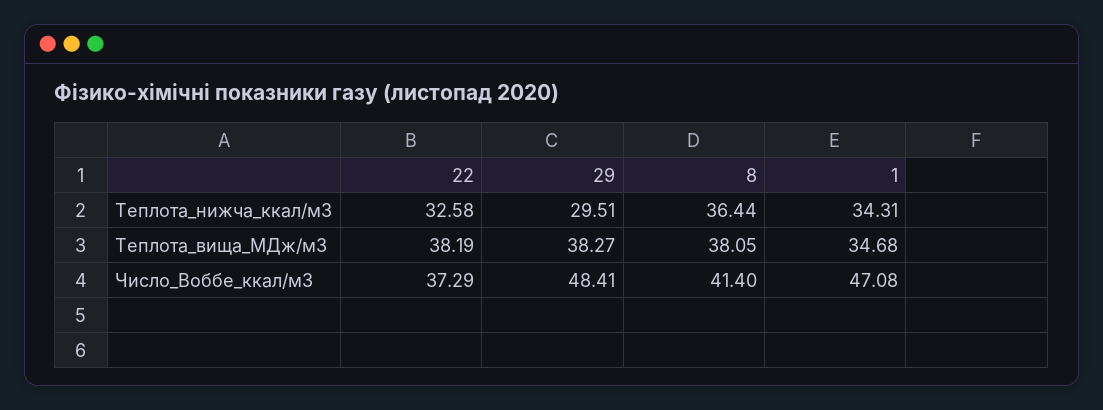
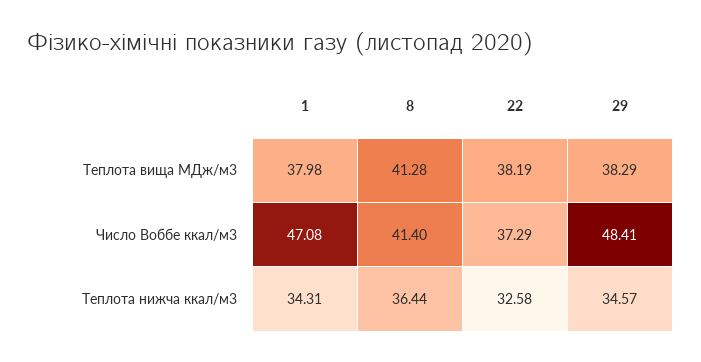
  {
    "22": {
      "Теплота_нижча_ккал/м3": 32.58,
      "Теплота_вища_МДж/м3": 38.19,
      "Число_Воббе_ккал/м3": 37.29
    },
    "29": {
-     "Теплота_нижча_ккал/м3": 29.51,
+     "Теплота_нижча_ккал/м3": 34.57,
-     "Теплота_вища_МДж/м3": 38.27,
+     "Теплота_вища_МДж/м3": 38.29,
      "Число_Воббе_ккал/м3": 48.41
    },
    "8": {
      "Теплота_нижча_ккал/м3": 36.44,
-     "Теплота_вища_МДж/м3": 38.05,
+     "Теплота_вища_МДж/м3": 41.28,
      "Число_Воббе_ккал/м3": 41.4
    },
    "1": {
      "Теплота_нижча_ккал/м3": 34.31,
-     "Теплота_вища_МДж/м3": 34.68,
+     "Теплота_вища_МДж/м3": 37.98,
      "Число_Воббе_ккал/м3": 47.08
    }
  }

